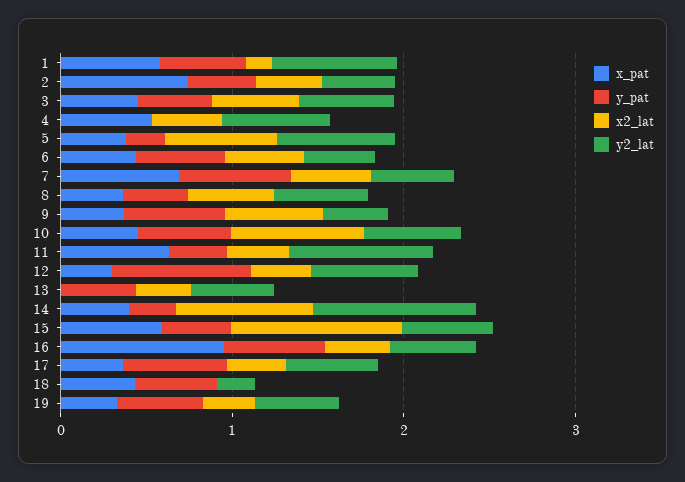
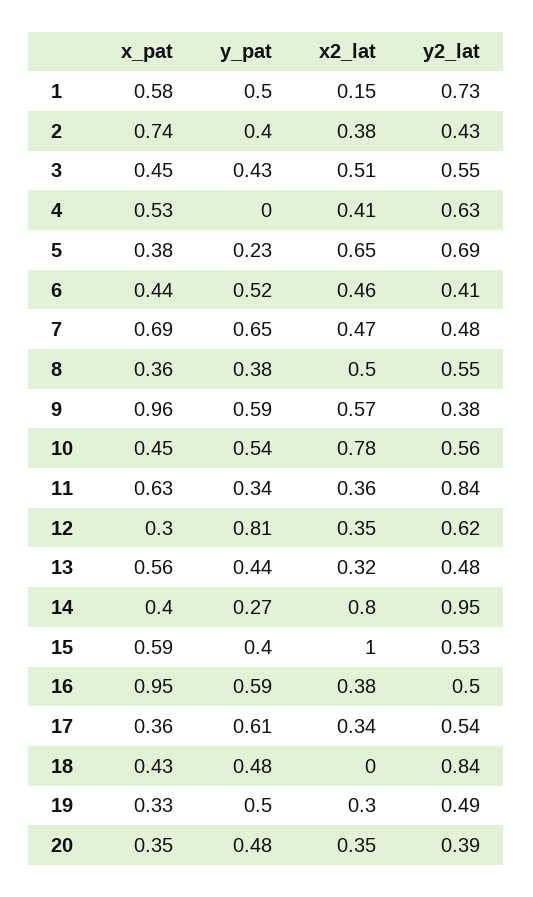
  {
    "x_pat": {
      "1": 0.58,
      "2": 0.74,
      "3": 0.45,
      "4": 0.53,
      "5": 0.38,
      "6": 0.44,
      "7": 0.69,
      "8": 0.36,
-     "9": 0.4,
+     "9": 0.96,
      "10": 0.45,
      "11": 0.63,
      "12": 0.3,
-     "13": 0,
+     "13": 0.56,
      "14": 0.4,
      "15": 0.59,
      "16": 0.95,
      "17": 0.36,
      "18": 0.43,
-     "19": 0.33
+     "19": 0.33,
+     "20": 0.35
    },
    "y_pat": {
      "1": 0.5,
      "2": 0.4,
      "3": 0.43,
      "4": 0,
      "5": 0.23,
      "6": 0.52,
      "7": 0.65,
      "8": 0.38,
      "9": 0.59,
      "10": 0.54,
      "11": 0.34,
      "12": 0.81,
      "13": 0.44,
      "14": 0.27,
      "15": 0.4,
      "16": 0.59,
      "17": 0.61,
      "18": 0.48,
-     "19": 0.5
+     "19": 0.5,
+     "20": 0.48
    },
    "x2_lat": {
      "1": 0.15,
      "2": 0.38,
      "3": 0.51,
      "4": 0.41,
      "5": 0.65,
      "6": 0.46,
      "7": 0.47,
      "8": 0.5,
      "9": 0.57,
      "10": 0.78,
      "11": 0.36,
      "12": 0.35,
      "13": 0.32,
      "14": 0.8,
      "15": 1,
      "16": 0.38,
      "17": 0.34,
      "18": 0,
-     "19": 0.3
+     "19": 0.3,
+     "20": 0.35
    },
    "y2_lat": {
      "1": 0.73,
      "2": 0.43,
      "3": 0.55,
      "4": 0.63,
      "5": 0.69,
      "6": 0.41,
      "7": 0.48,
      "8": 0.55,
      "9": 0.38,
      "10": 0.56,
      "11": 0.84,
      "12": 0.62,
      "13": 0.48,
      "14": 0.95,
      "15": 0.53,
      "16": 0.5,
      "17": 0.54,
-     "18": 0.2,
+     "18": 0.84,
-     "19": 0.49
+     "19": 0.49,
+     "20": 0.39
    }
  }

